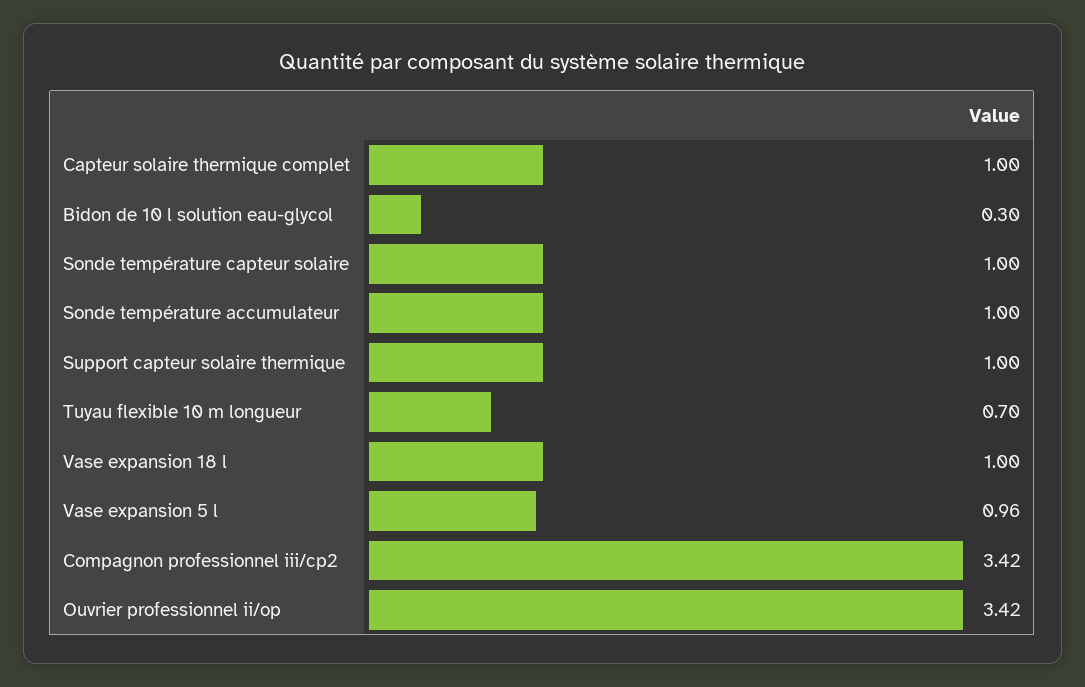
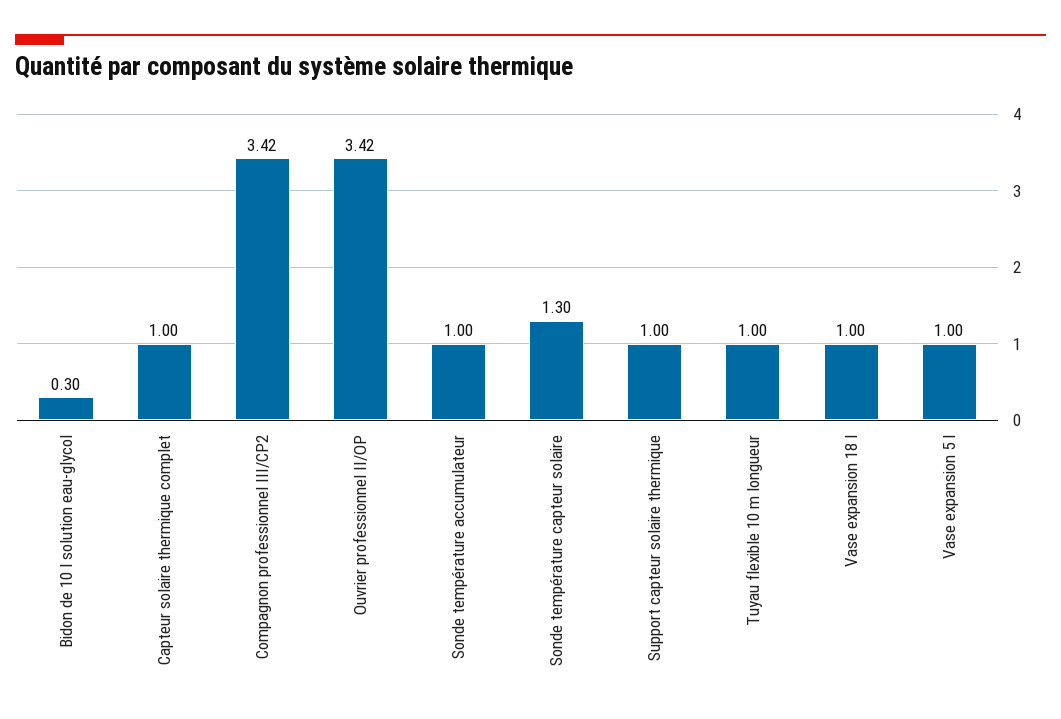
  {
    "Capteur solaire thermique complet": 1,
    "Bidon de 10 l solution eau-glycol": 0.3,
-   "Sonde température capteur solaire": 1,
+   "Sonde température capteur solaire": 1.3,
    "Sonde température accumulateur": 1,
    "Support capteur solaire thermique": 1,
-   "Tuyau flexible 10 m longueur": 0.7,
+   "Tuyau flexible 10 m longueur": 1,
    "Vase expansion 18 l": 1,
-   "Vase expansion 5 l": 0.96,
+   "Vase expansion 5 l": 1,
    "Compagnon professionnel iii/cp2": 3.42,
    "Ouvrier professionnel ii/op": 3.42
  }

